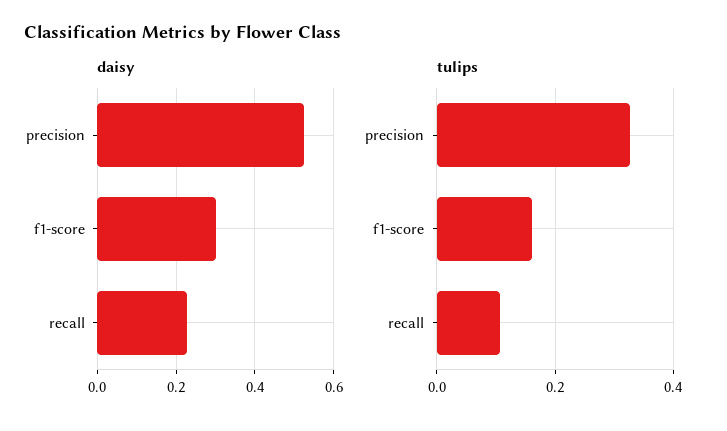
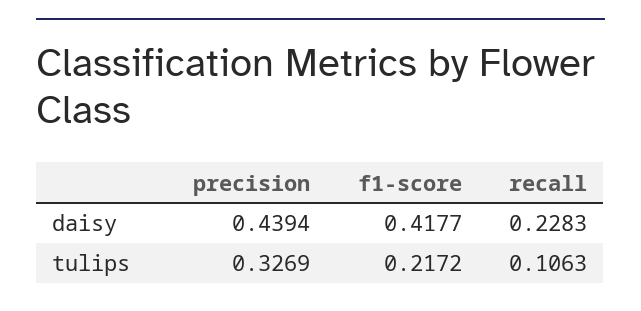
  {
    "daisy": {
-     "precision": 0.52,
+     "precision": 0.4394,
-     "f1-score": 0.3,
+     "f1-score": 0.4177,
      "recall": 0.2283
    },
    "tulips": {
      "precision": 0.3269,
-     "f1-score": 0.16,
+     "f1-score": 0.2172,
      "recall": 0.1063
    }
  }

